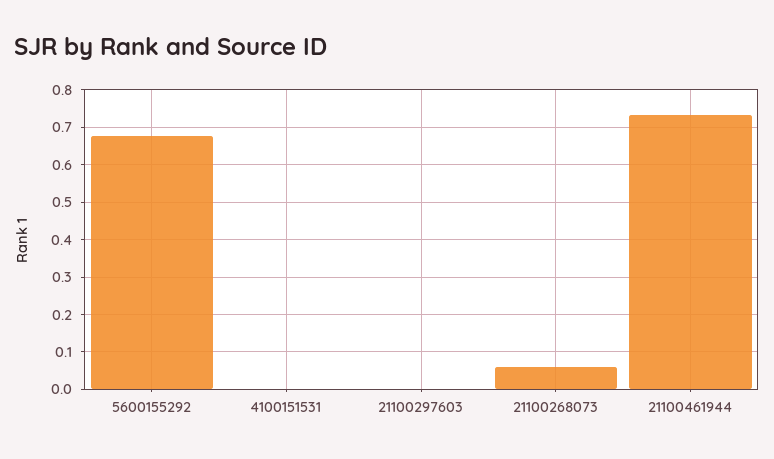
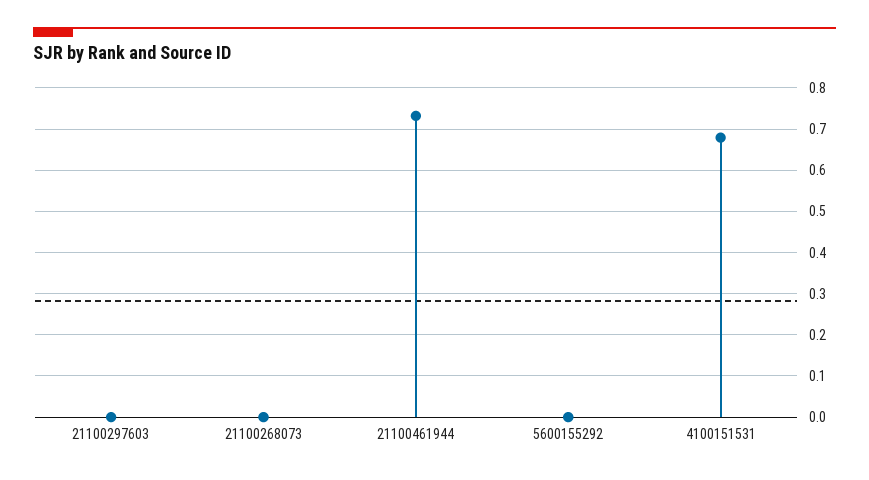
  {
-   "5600155292": 0.68,
+   "5600155292": 0,
-   "4100151531": 0,
+   "4100151531": 0.68,
    "21100297603": 0,
-   "21100268073": 0.06,
+   "21100268073": 0,
    "21100461944": 0.74
  }

